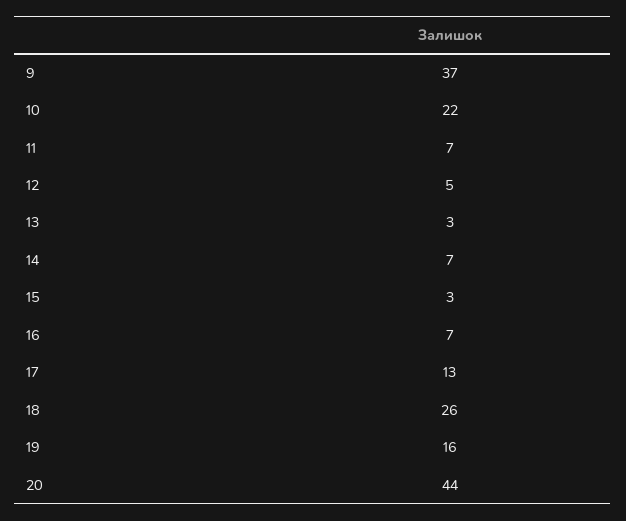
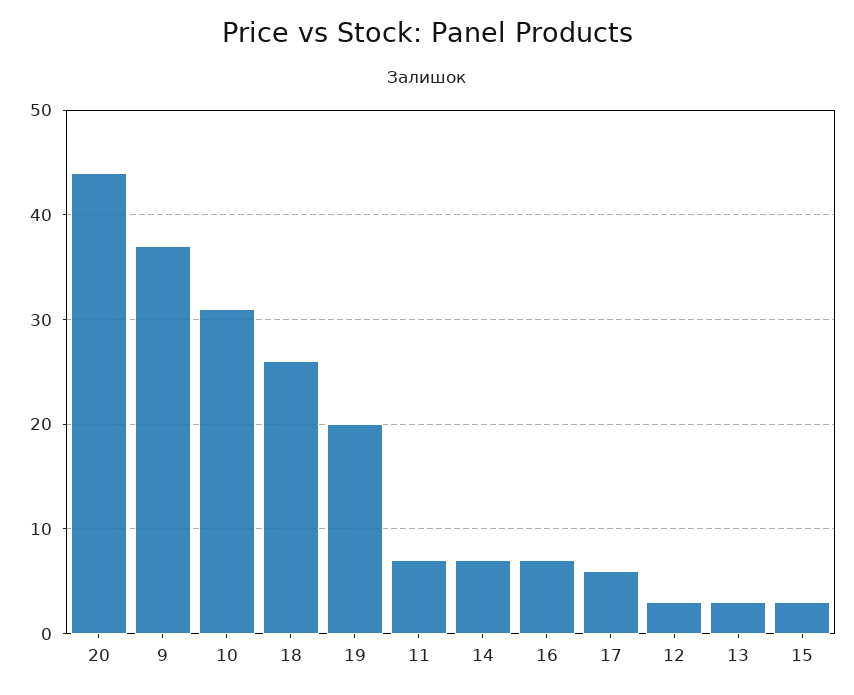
  {
    "9": 37,
-   "10": 22,
+   "10": 31,
    "11": 7,
-   "12": 5,
+   "12": 3,
    "13": 3,
    "14": 7,
    "15": 3,
    "16": 7,
-   "17": 13,
+   "17": 6,
    "18": 26,
-   "19": 16,
+   "19": 20,
    "20": 44
  }

